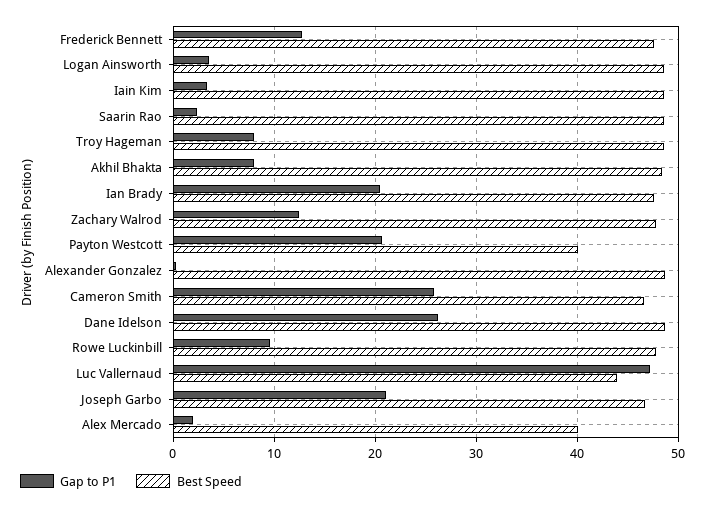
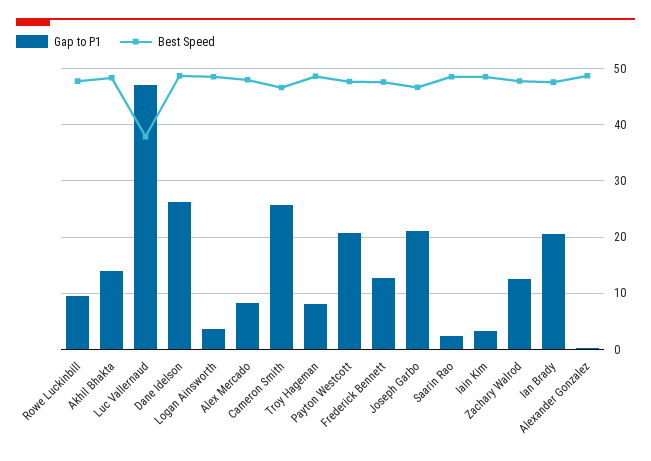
  {
    "Gap to P1": {
      "Frederick Bennett": 13,
      "Logan Ainsworth": 4,
      "Iain Kim": 3,
      "Saarin Rao": 2,
      "Troy Hageman": 8,
-     "Akhil Bhakta": 8,
+     "Akhil Bhakta": 14,
      "Ian Brady": 20,
      "Zachary Walrod": 12,
      "Payton Westcott": 21,
      "Alexander Gonzalez": 0,
      "Cameron Smith": 26,
      "Dane Idelson": 26,
      "Rowe Luckinbill": 10,
      "Luc Vallernaud": 47,
      "Joseph Garbo": 21,
-     "Alex Mercado": 2
+     "Alex Mercado": 8
    },
    "Best Speed": {
      "Frederick Bennett": 48,
      "Logan Ainsworth": 49,
      "Iain Kim": 49,
      "Saarin Rao": 49,
      "Troy Hageman": 49,
      "Akhil Bhakta": 48,
      "Ian Brady": 48,
      "Zachary Walrod": 48,
-     "Payton Westcott": 40,
+     "Payton Westcott": 48,
      "Alexander Gonzalez": 49,
      "Cameron Smith": 47,
      "Dane Idelson": 49,
      "Rowe Luckinbill": 48,
-     "Luc Vallernaud": 44,
+     "Luc Vallernaud": 38,
      "Joseph Garbo": 47,
-     "Alex Mercado": 40
+     "Alex Mercado": 48
    }
  }

